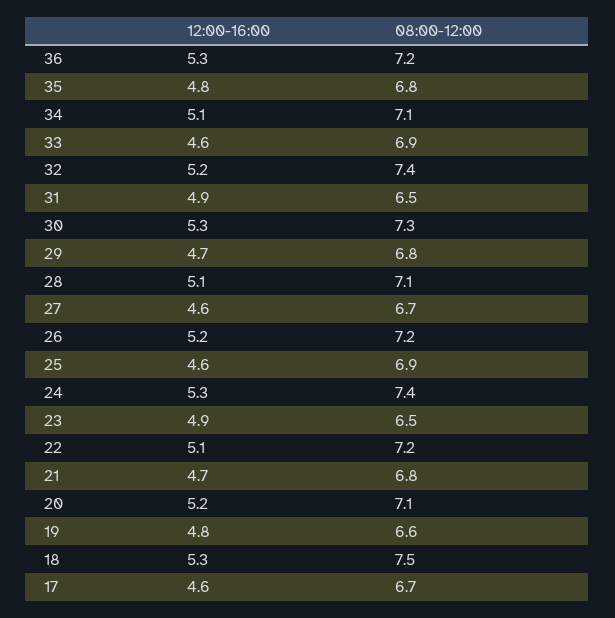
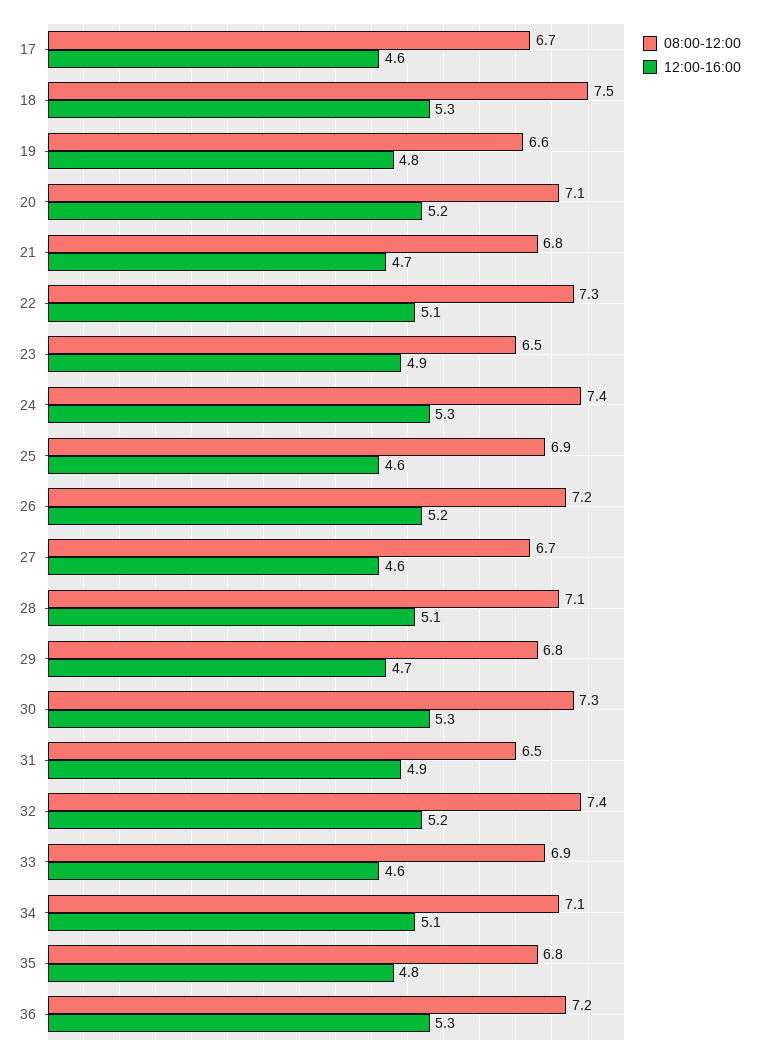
  {
    "12:00-16:00": {
      "36": 5.3,
      "35": 4.8,
      "34": 5.1,
      "33": 4.6,
      "32": 5.2,
      "31": 4.9,
      "30": 5.3,
      "29": 4.7,
      "28": 5.1,
      "27": 4.6,
      "26": 5.2,
      "25": 4.6,
      "24": 5.3,
      "23": 4.9,
      "22": 5.1,
      "21": 4.7,
      "20": 5.2,
      "19": 4.8,
      "18": 5.3,
      "17": 4.6
    },
    "08:00-12:00": {
      "36": 7.2,
      "35": 6.8,
      "34": 7.1,
      "33": 6.9,
      "32": 7.4,
      "31": 6.5,
      "30": 7.3,
      "29": 6.8,
      "28": 7.1,
      "27": 6.7,
      "26": 7.2,
      "25": 6.9,
      "24": 7.4,
      "23": 6.5,
-     "22": 7.2,
+     "22": 7.3,
      "21": 6.8,
      "20": 7.1,
      "19": 6.6,
      "18": 7.5,
      "17": 6.7
    }
  }

